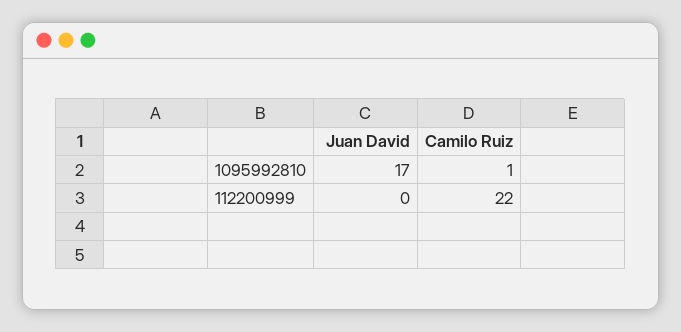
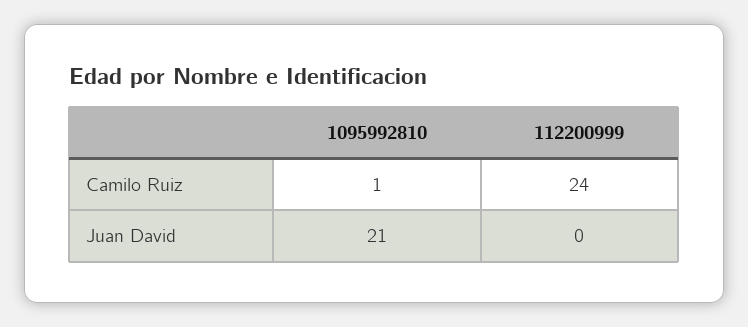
  {
    "Juan David": {
-     "1095992810": 17,
+     "1095992810": 21,
      "112200999": 0
    },
    "Camilo Ruiz": {
      "1095992810": 1,
-     "112200999": 22
+     "112200999": 24
    }
  }

